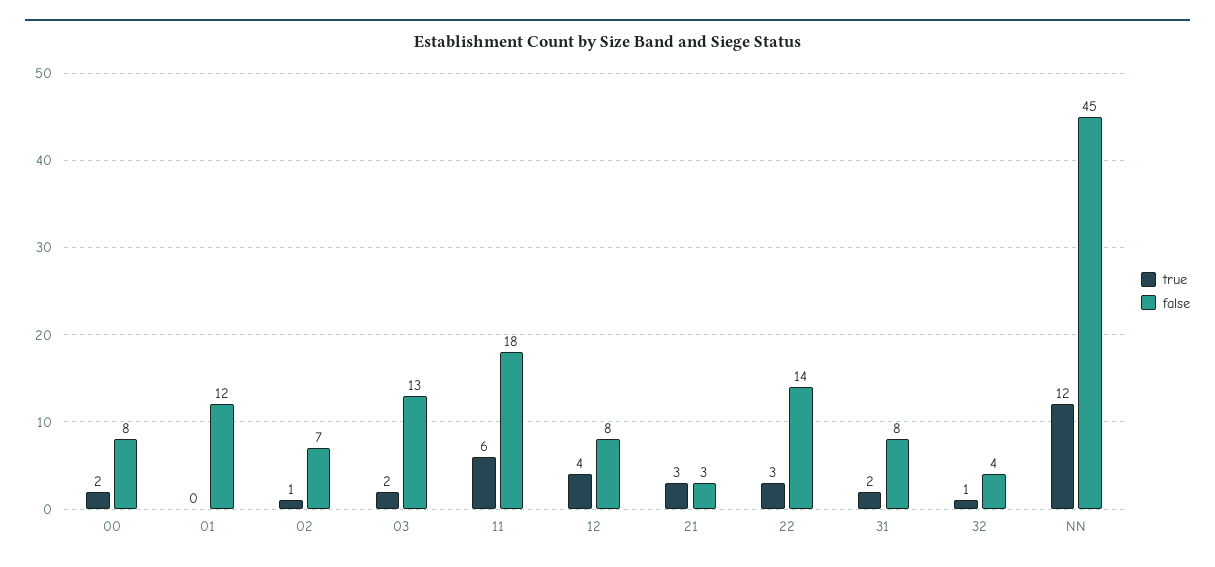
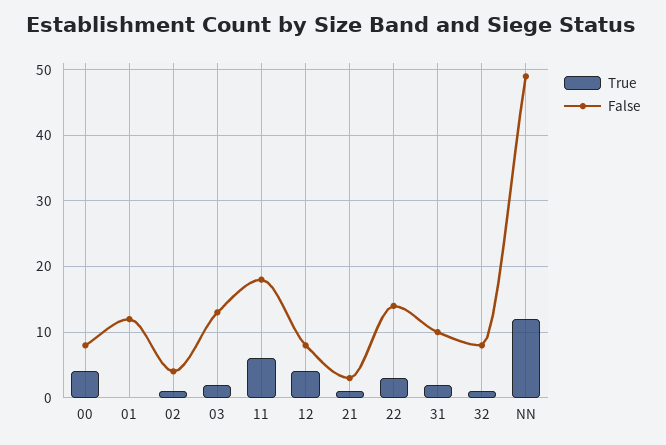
  {
    "true": {
-     "00": 2,
+     "00": 4,
      "01": 0,
      "02": 1,
      "03": 2,
      "11": 6,
      "12": 4,
-     "21": 3,
+     "21": 1,
      "22": 3,
      "31": 2,
      "32": 1,
      "NN": 12
    },
    "false": {
      "00": 8,
      "01": 12,
-     "02": 7,
+     "02": 4,
      "03": 13,
      "11": 18,
      "12": 8,
      "21": 3,
      "22": 14,
-     "31": 8,
+     "31": 10,
-     "32": 4,
+     "32": 8,
-     "NN": 45
+     "NN": 49
    }
  }

